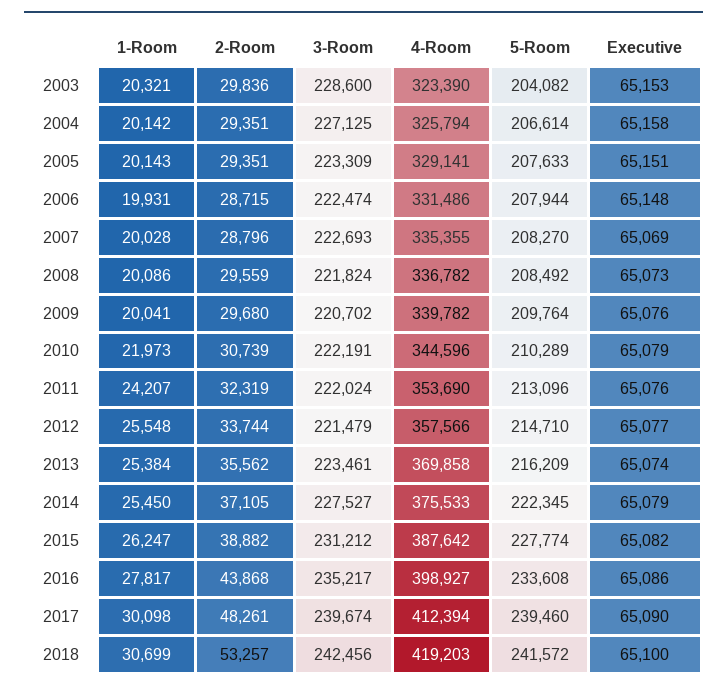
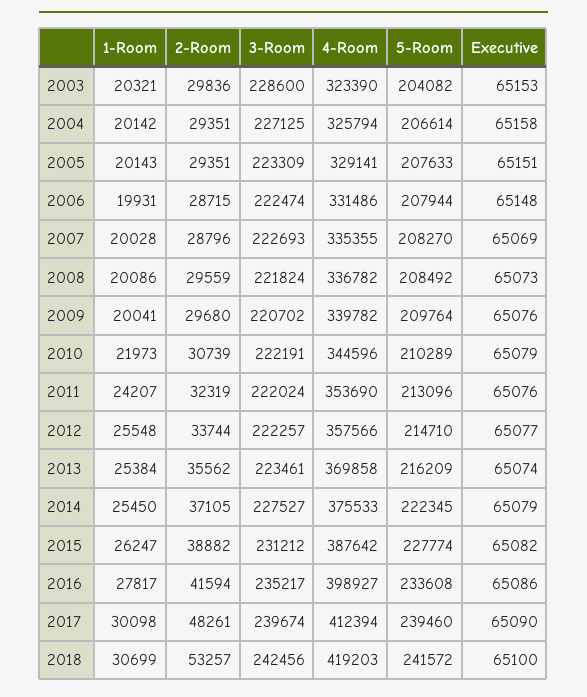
  {
    "1-Room": {
      "2003": 20321,
      "2004": 20142,
      "2005": 20143,
      "2006": 19931,
      "2007": 20028,
      "2008": 20086,
      "2009": 20041,
      "2010": 21973,
      "2011": 24207,
      "2012": 25548,
      "2013": 25384,
      "2014": 25450,
      "2015": 26247,
      "2016": 27817,
      "2017": 30098,
      "2018": 30699
    },
    "2-Room": {
      "2003": 29836,
      "2004": 29351,
      "2005": 29351,
      "2006": 28715,
      "2007": 28796,
      "2008": 29559,
      "2009": 29680,
      "2010": 30739,
      "2011": 32319,
      "2012": 33744,
      "2013": 35562,
      "2014": 37105,
      "2015": 38882,
-     "2016": 43868,
+     "2016": 41594,
      "2017": 48261,
      "2018": 53257
    },
    "3-Room": {
      "2003": 228600,
      "2004": 227125,
      "2005": 223309,
      "2006": 222474,
      "2007": 222693,
      "2008": 221824,
      "2009": 220702,
      "2010": 222191,
      "2011": 222024,
-     "2012": 221479,
+     "2012": 222257,
      "2013": 223461,
      "2014": 227527,
      "2015": 231212,
      "2016": 235217,
      "2017": 239674,
      "2018": 242456
    },
    "4-Room": {
      "2003": 323390,
      "2004": 325794,
      "2005": 329141,
      "2006": 331486,
      "2007": 335355,
      "2008": 336782,
      "2009": 339782,
      "2010": 344596,
      "2011": 353690,
      "2012": 357566,
      "2013": 369858,
      "2014": 375533,
      "2015": 387642,
      "2016": 398927,
      "2017": 412394,
      "2018": 419203
    },
    "5-Room": {
      "2003": 204082,
      "2004": 206614,
      "2005": 207633,
      "2006": 207944,
      "2007": 208270,
      "2008": 208492,
      "2009": 209764,
      "2010": 210289,
      "2011": 213096,
      "2012": 214710,
      "2013": 216209,
      "2014": 222345,
      "2015": 227774,
      "2016": 233608,
      "2017": 239460,
      "2018": 241572
    },
    "Executive": {
      "2003": 65153,
      "2004": 65158,
      "2005": 65151,
      "2006": 65148,
      "2007": 65069,
      "2008": 65073,
      "2009": 65076,
      "2010": 65079,
      "2011": 65076,
      "2012": 65077,
      "2013": 65074,
      "2014": 65079,
      "2015": 65082,
      "2016": 65086,
      "2017": 65090,
      "2018": 65100
    }
  }

